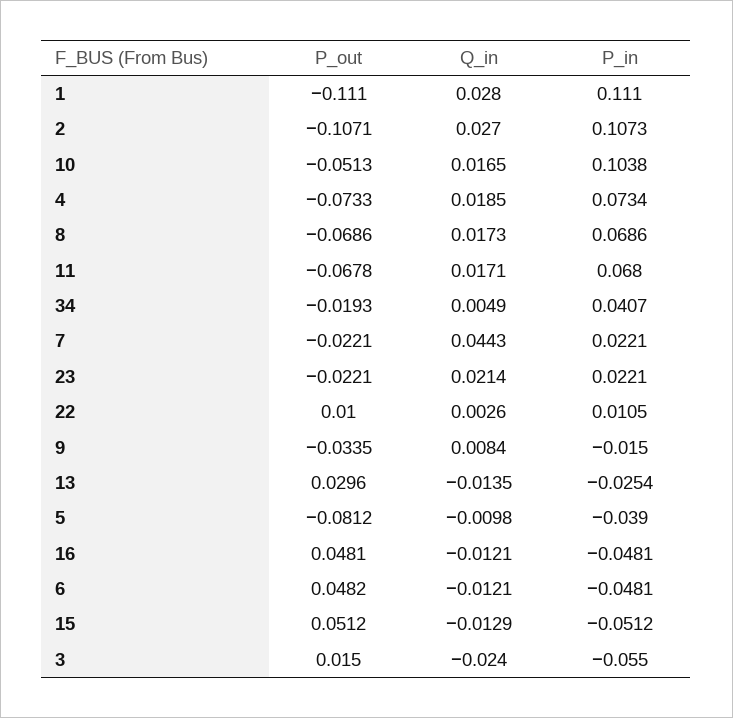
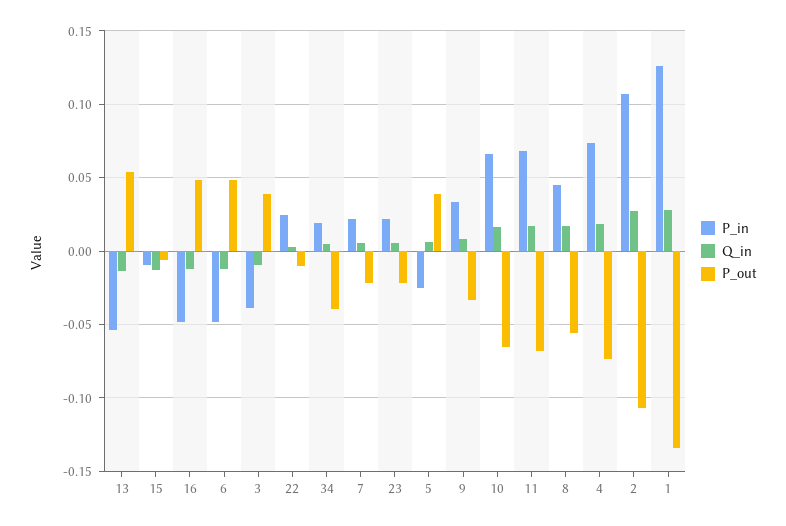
  {
    "P_out": {
-     "1": -0.111,
+     "1": -0.135,
      "2": -0.1071,
-     "10": -0.0513,
+     "10": -0.065,
      "4": -0.0733,
-     "8": -0.0686,
+     "8": -0.055,
      "11": -0.0678,
-     "34": -0.0193,
+     "34": -0.04,
      "7": -0.0221,
      "23": -0.0221,
-     "22": 0.01,
+     "22": -0.01,
      "9": -0.0335,
-     "13": 0.0296,
+     "13": 0.055,
-     "5": -0.0812,
+     "5": 0.04,
      "16": 0.0481,
      "6": 0.0482,
-     "15": 0.0512,
+     "15": -0.005,
-     "3": 0.015
+     "3": 0.04
    },
    "Q_in": {
      "1": 0.028,
      "2": 0.027,
      "10": 0.0165,
      "4": 0.0185,
      "8": 0.0173,
      "11": 0.0171,
      "34": 0.0049,
-     "7": 0.0443,
+     "7": 0.005,
-     "23": 0.0214,
+     "23": 0.005,
      "22": 0.0026,
      "9": 0.0084,
      "13": -0.0135,
-     "5": -0.0098,
+     "5": 0.005,
      "16": -0.0121,
      "6": -0.0121,
      "15": -0.0129,
-     "3": -0.024
+     "3": -0.01
    },
    "P_in": {
-     "1": 0.111,
+     "1": 0.125,
      "2": 0.1073,
-     "10": 0.1038,
+     "10": 0.065,
      "4": 0.0734,
-     "8": 0.0686,
+     "8": 0.045,
      "11": 0.068,
-     "34": 0.0407,
+     "34": 0.02,
      "7": 0.0221,
      "23": 0.0221,
-     "22": 0.0105,
+     "22": 0.025,
-     "9": -0.015,
+     "9": 0.035,
-     "13": -0.0254,
+     "13": -0.055,
-     "5": -0.039,
+     "5": -0.025,
      "16": -0.0481,
      "6": -0.0481,
-     "15": -0.0512,
+     "15": -0.01,
-     "3": -0.055
+     "3": -0.04
    }
  }

